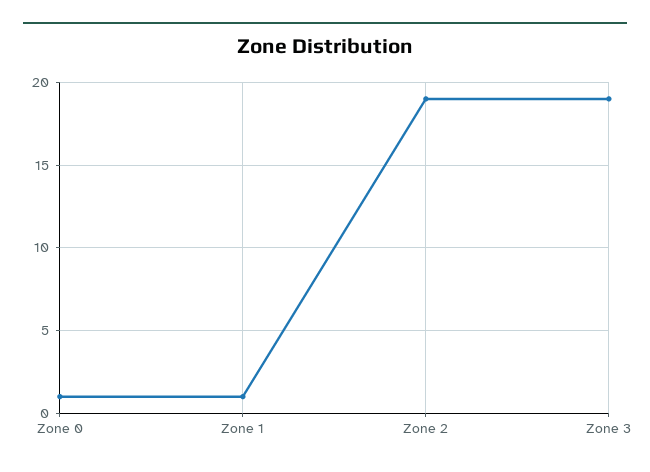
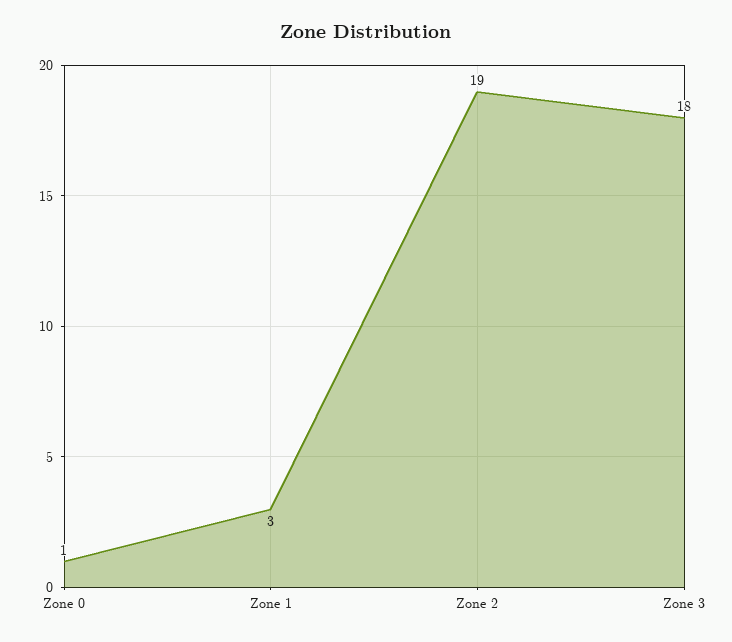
  {
    "Zone 0": 1,
-   "Zone 1": 1,
+   "Zone 1": 3,
    "Zone 2": 19,
-   "Zone 3": 19
+   "Zone 3": 18
  }

